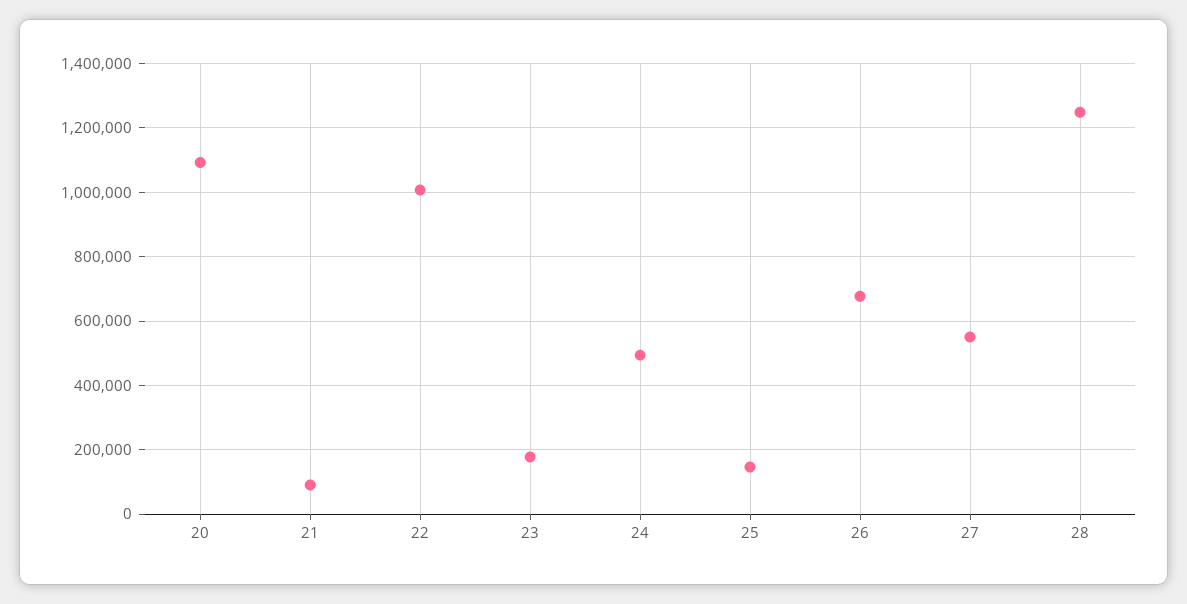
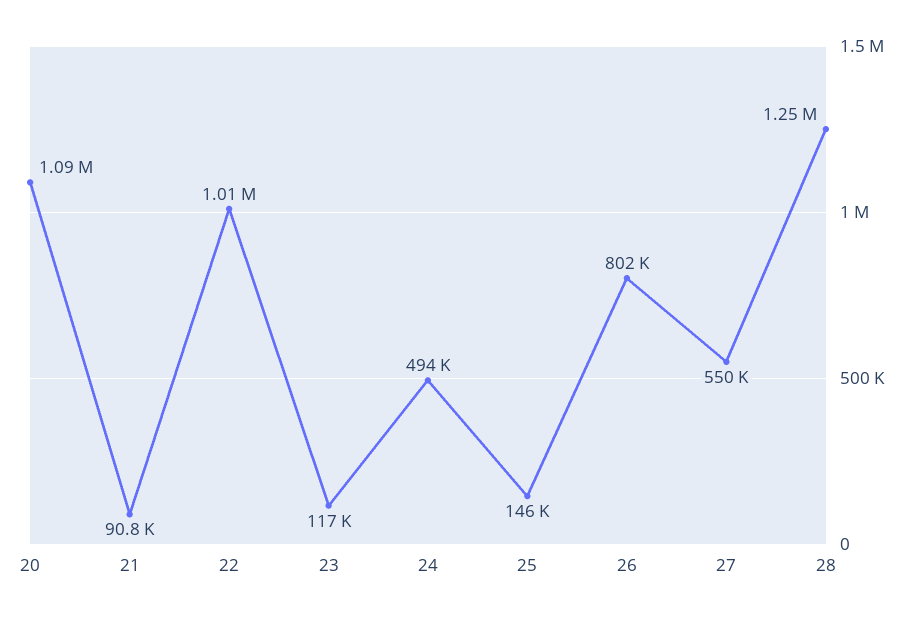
  {
    "20": 1090000,
    "21": 90800,
    "22": 1010000,
-   "23": 180000,
+   "23": 117000,
    "24": 494000,
    "25": 146000,
-   "26": 680000,
+   "26": 802000,
    "27": 550000,
    "28": 1250000
  }

